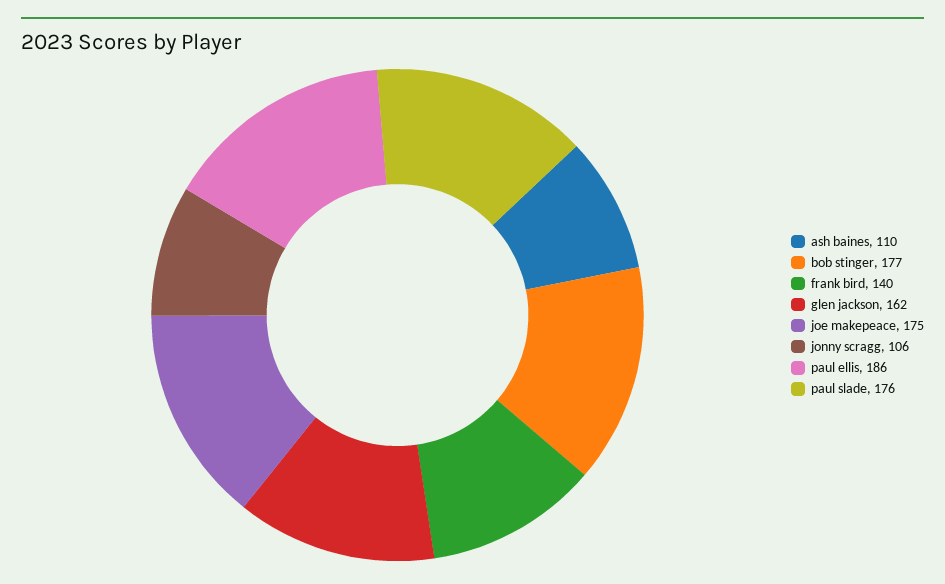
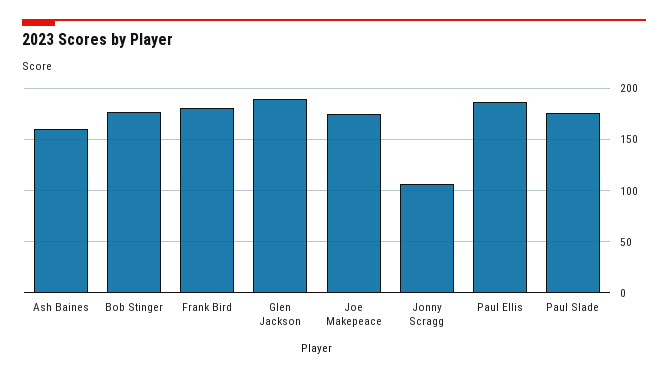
  {
-   "ash baines": 110,
+   "ash baines": 160,
    "bob stinger": 177,
-   "frank bird": 140,
+   "frank bird": 180,
-   "glen jackson": 162,
+   "glen jackson": 190,
    "joe makepeace": 175,
    "jonny scragg": 106,
    "paul ellis": 186,
    "paul slade": 176
  }

